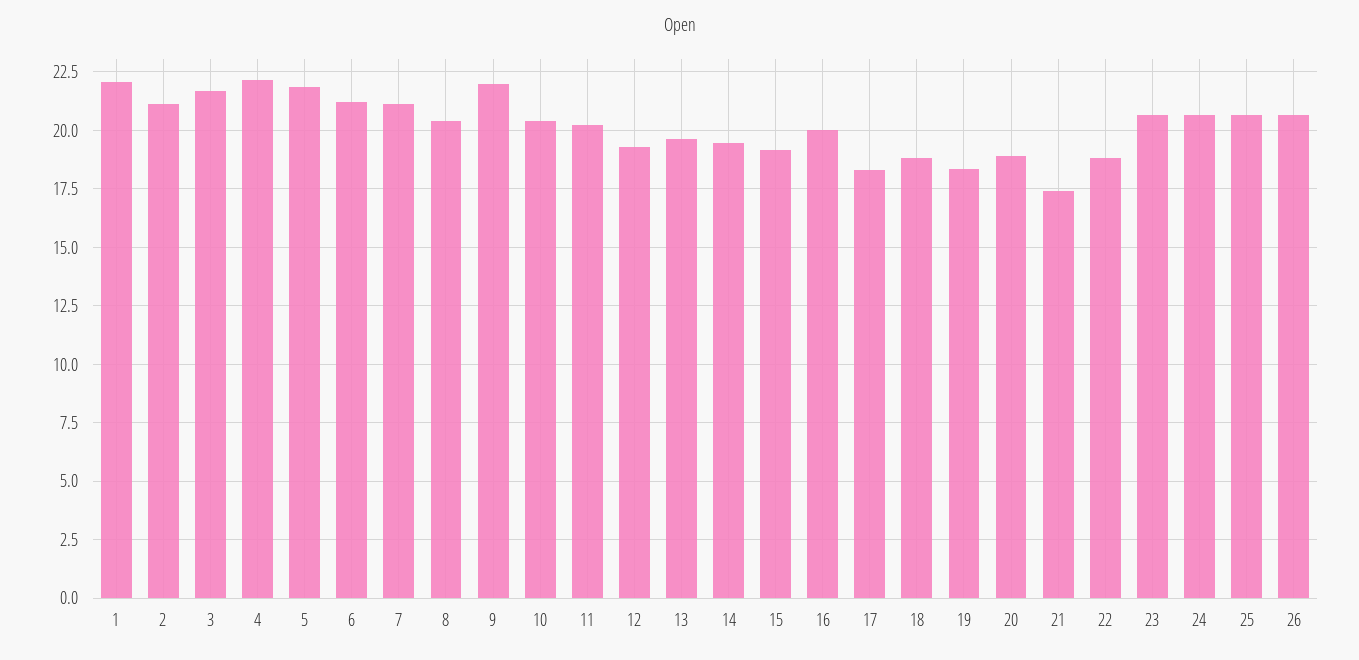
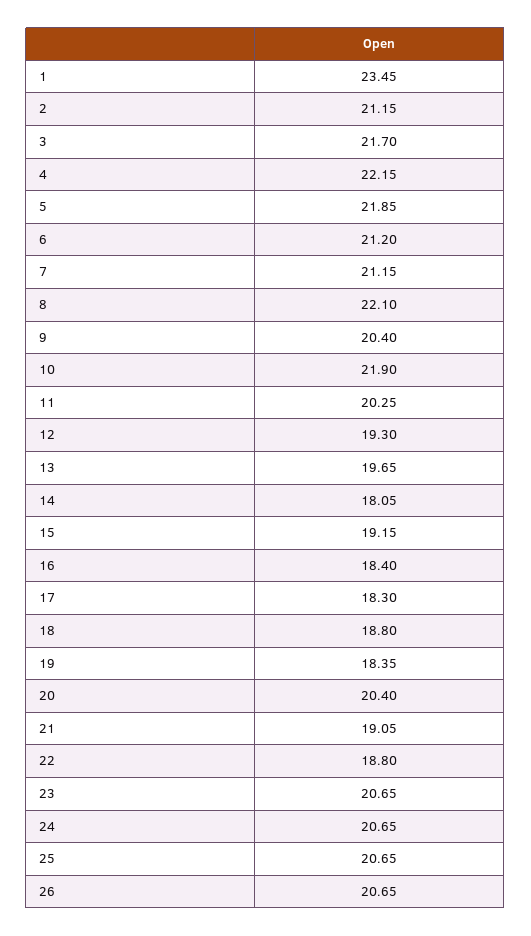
  {
-   "1": 22,
+   "1": 23.45,
    "2": 21.15,
    "3": 21.7,
    "4": 22.15,
    "5": 21.85,
    "6": 21.2,
    "7": 21.15,
-   "8": 20.5,
+   "8": 22.1,
-   "9": 22,
+   "9": 20.4,
-   "10": 20.5,
+   "10": 21.9,
    "11": 20.25,
    "12": 19.3,
    "13": 19.65,
-   "14": 19.5,
+   "14": 18.05,
    "15": 19.15,
-   "16": 20,
+   "16": 18.4,
    "17": 18.3,
    "18": 18.8,
    "19": 18.35,
-   "20": 19,
+   "20": 20.4,
-   "21": 17.5,
+   "21": 19.05,
    "22": 18.8,
    "23": 20.65,
    "24": 20.65,
    "25": 20.65,
    "26": 20.65
  }

